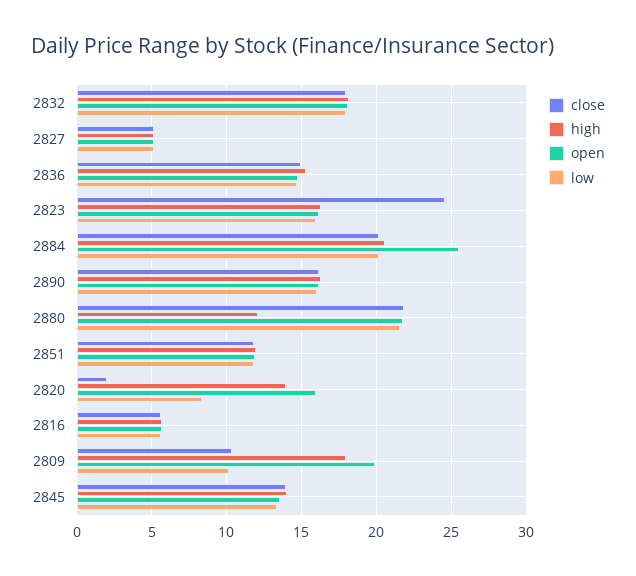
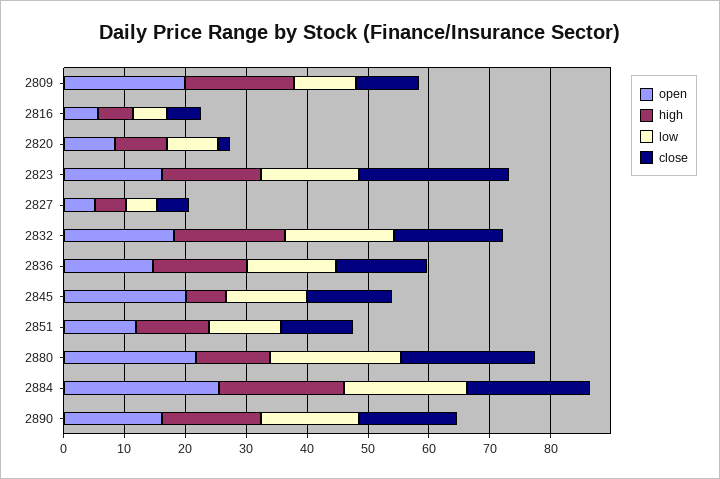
  {
    "close": {
      "2832": 18,
      "2827": 5,
      "2836": 15,
      "2823": 24.5,
      "2884": 20,
      "2890": 16,
      "2880": 22,
      "2851": 12,
      "2820": 2,
      "2816": 5.5,
      "2809": 10.5,
      "2845": 14
    },
    "high": {
      "2832": 18,
      "2827": 5,
      "2836": 15.5,
      "2823": 16.5,
      "2884": 20.5,
      "2890": 16.5,
      "2880": 12,
      "2851": 12,
-     "2820": 14,
+     "2820": 8,
      "2816": 5.5,
      "2809": 18,
-     "2845": 14
+     "2845": 6
    },
    "open": {
      "2832": 18,
      "2827": 5,
      "2836": 15,
      "2823": 16,
      "2884": 25.5,
      "2890": 16,
      "2880": 22,
      "2851": 12,
-     "2820": 16,
+     "2820": 8,
      "2816": 5.5,
      "2809": 20,
-     "2845": 13.5
+     "2845": 20
    },
    "low": {
      "2832": 18,
      "2827": 5,
      "2836": 14.5,
      "2823": 16,
      "2884": 20,
      "2890": 16,
      "2880": 21.5,
      "2851": 12,
      "2820": 8.5,
      "2816": 5.5,
      "2809": 10,
      "2845": 13.5
    }
  }

